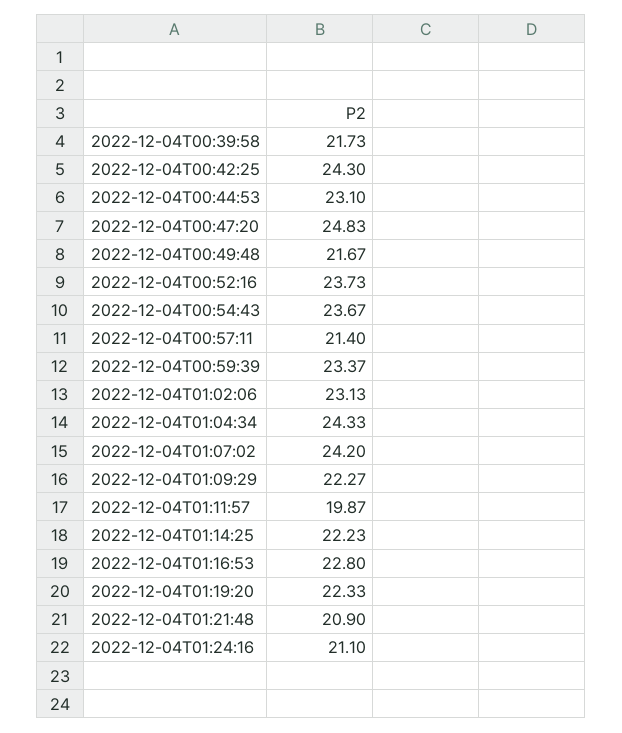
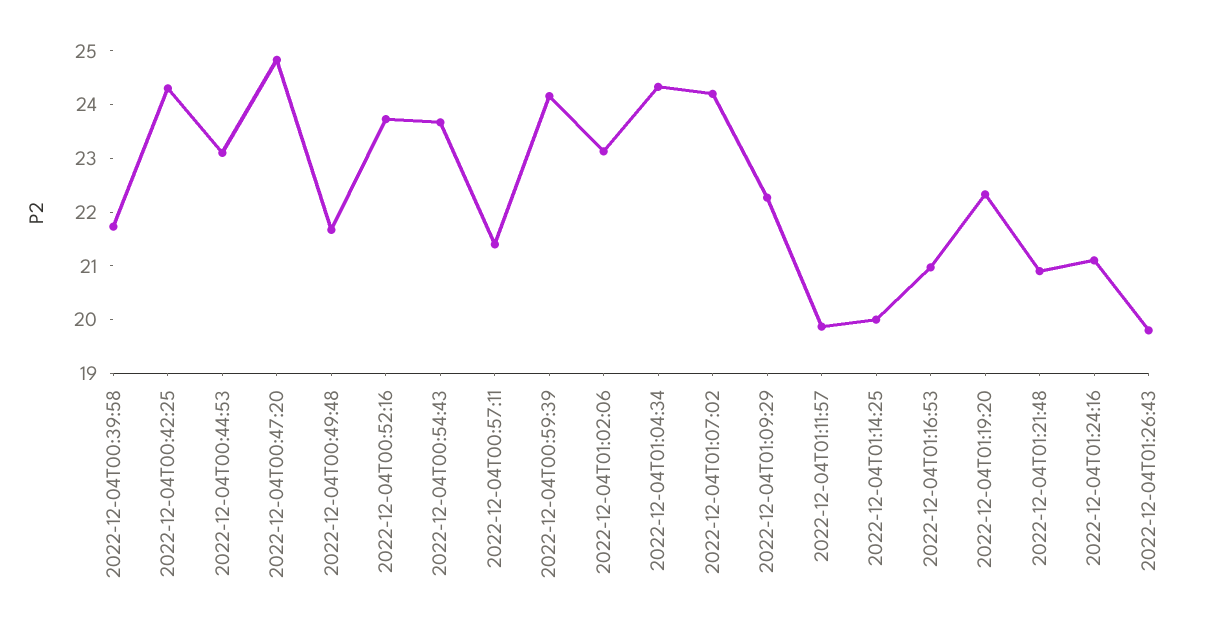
  {
    "2022-12-04T00:39:58": 21.73,
    "2022-12-04T00:42:25": 24.3,
    "2022-12-04T00:44:53": 23.1,
    "2022-12-04T00:47:20": 24.83,
    "2022-12-04T00:49:48": 21.67,
    "2022-12-04T00:52:16": 23.73,
    "2022-12-04T00:54:43": 23.67,
    "2022-12-04T00:57:11": 21.4,
-   "2022-12-04T00:59:39": 23.37,
+   "2022-12-04T00:59:39": 24.2,
    "2022-12-04T01:02:06": 23.13,
    "2022-12-04T01:04:34": 24.33,
    "2022-12-04T01:07:02": 24.2,
    "2022-12-04T01:09:29": 22.27,
    "2022-12-04T01:11:57": 19.87,
-   "2022-12-04T01:14:25": 22.23,
+   "2022-12-04T01:14:25": 20,
-   "2022-12-04T01:16:53": 22.8,
+   "2022-12-04T01:16:53": 21,
    "2022-12-04T01:19:20": 22.33,
    "2022-12-04T01:21:48": 20.9,
-   "2022-12-04T01:24:16": 21.1
+   "2022-12-04T01:24:16": 21.1,
+   "2022-12-04T01:26:43": 19.8
  }

